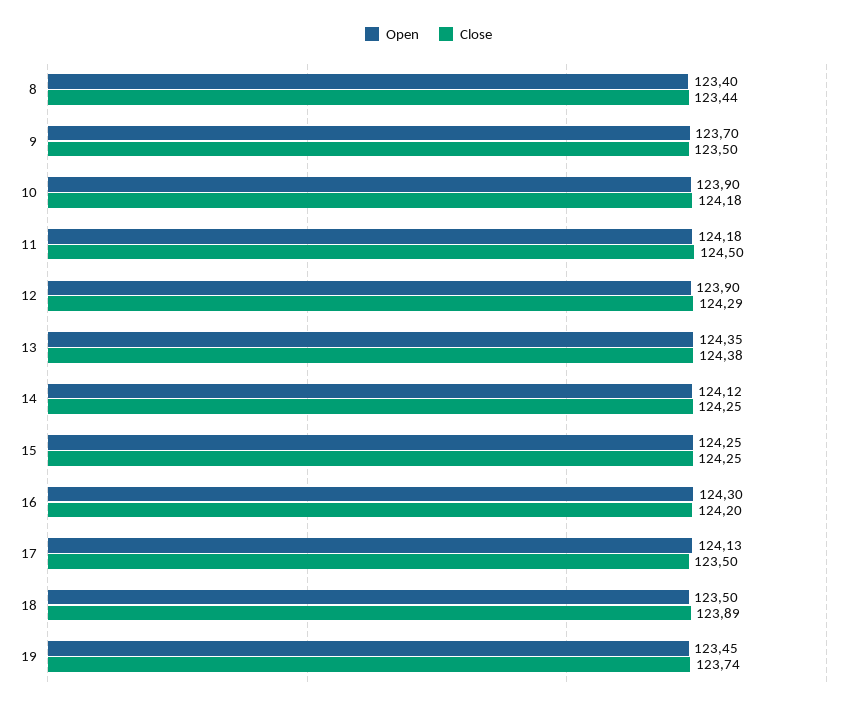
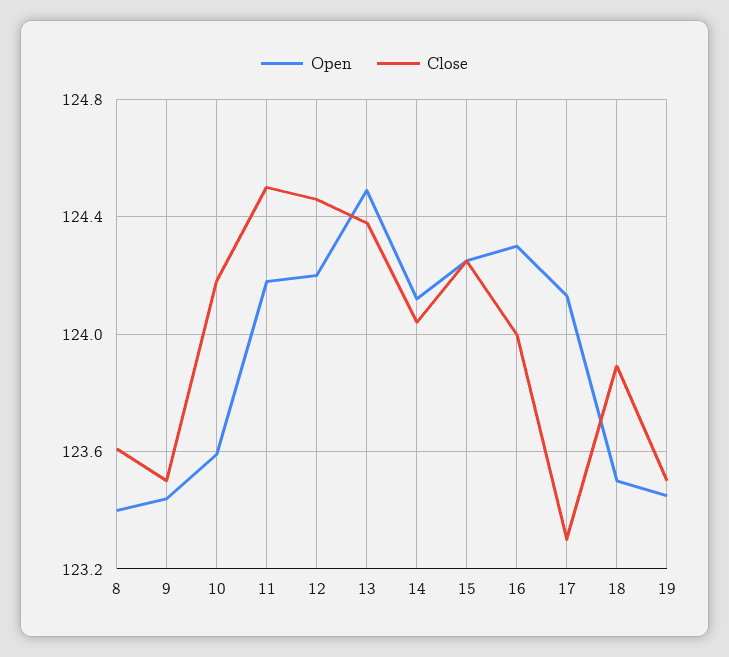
  {
    "Open": {
      "8": 123.4,
-     "9": 123.7,
+     "9": 123.45,
-     "10": 123.9,
+     "10": 123.6,
      "11": 124.18,
-     "12": 123.9,
+     "12": 124.2,
-     "13": 124.35,
+     "13": 124.5,
      "14": 124.12,
      "15": 124.25,
      "16": 124.3,
      "17": 124.13,
      "18": 123.5,
      "19": 123.45
    },
    "Close": {
-     "8": 123.44,
+     "8": 123.6,
      "9": 123.5,
      "10": 124.18,
      "11": 124.5,
-     "12": 124.29,
+     "12": 124.45,
      "13": 124.38,
-     "14": 124.25,
+     "14": 124.05,
      "15": 124.25,
-     "16": 124.2,
+     "16": 124,
-     "17": 123.5,
+     "17": 123.3,
      "18": 123.89,
-     "19": 123.74
+     "19": 123.5
    }
  }

